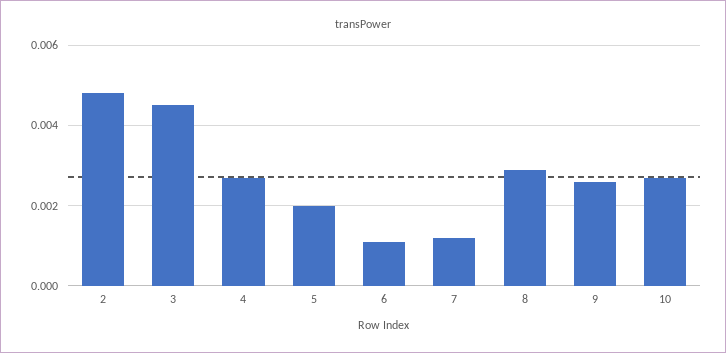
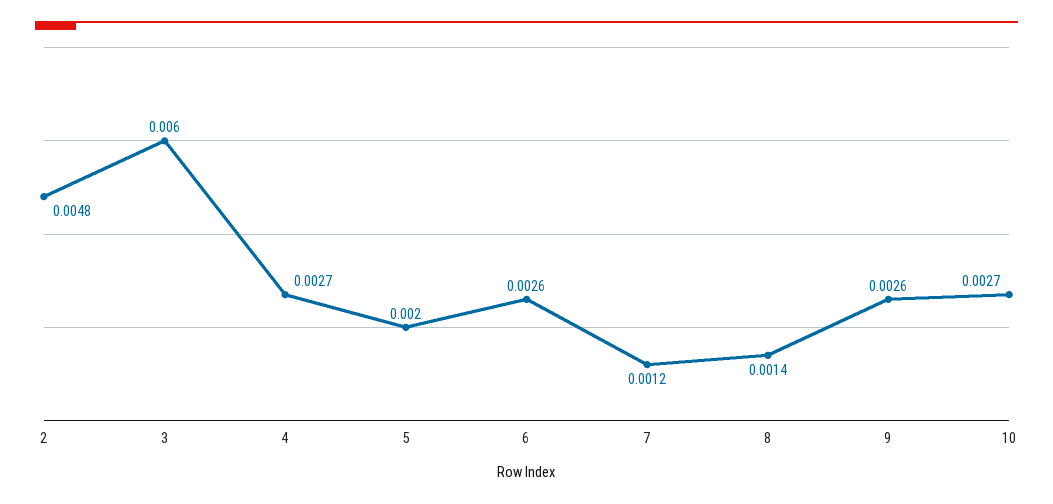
  {
    "2": 0.0048,
-   "3": 0.0045,
+   "3": 0.006,
    "4": 0.0027,
    "5": 0.002,
-   "6": 0.001,
+   "6": 0.0026,
    "7": 0.0012,
-   "8": 0.003,
+   "8": 0.0014,
    "9": 0.0026,
    "10": 0.0027
  }

